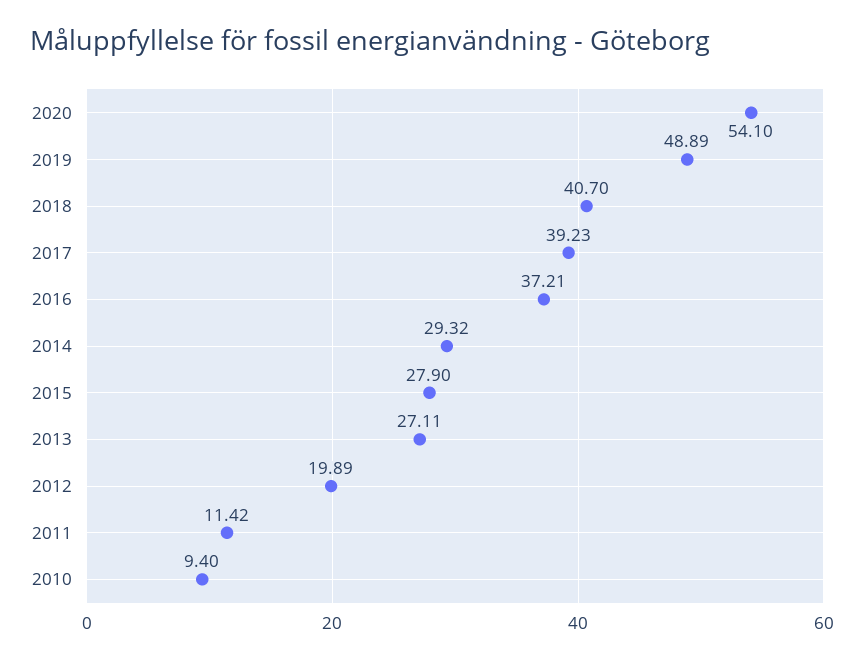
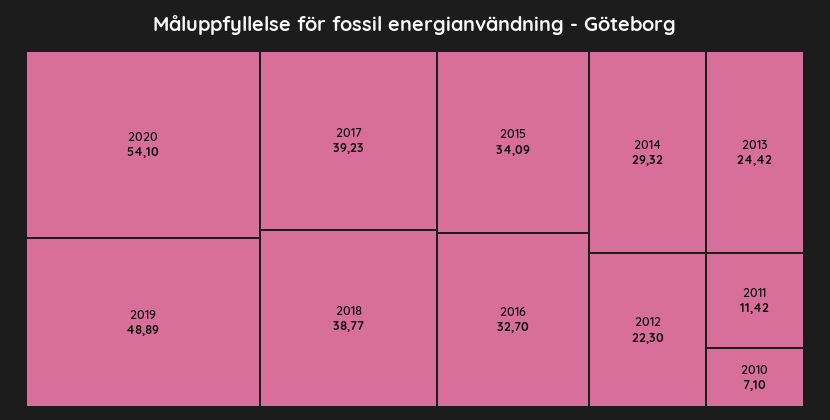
  {
    "2020": 54.1,
    "2019": 48.89,
-   "2018": 40.7,
+   "2018": 38.77,
    "2017": 39.23,
-   "2016": 37.21,
+   "2016": 32.7,
    "2014": 29.32,
-   "2015": 27.9,
+   "2015": 34.09,
-   "2013": 27.11,
+   "2013": 24.42,
-   "2012": 19.89,
+   "2012": 22.3,
    "2011": 11.42,
-   "2010": 9.4
+   "2010": 7.1
  }

